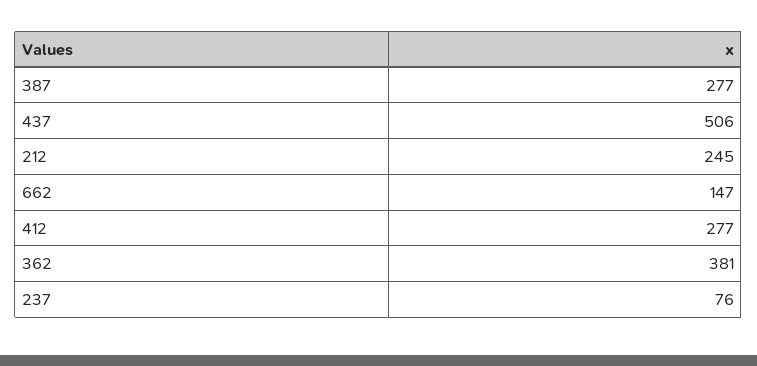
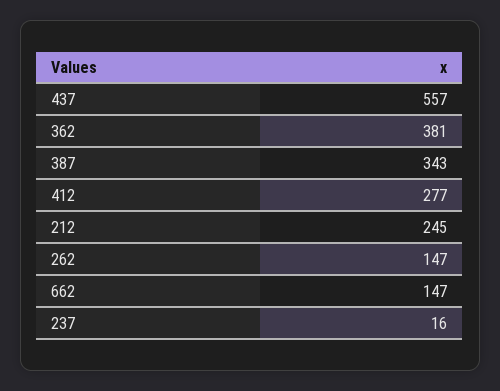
  {
-   "387": 277,
+   "387": 343,
-   "437": 506,
+   "437": 557,
    "212": 245,
    "662": 147,
    "412": 277,
    "362": 381,
-   "237": 76
+   "237": 16,
+   "262": 147
  }

